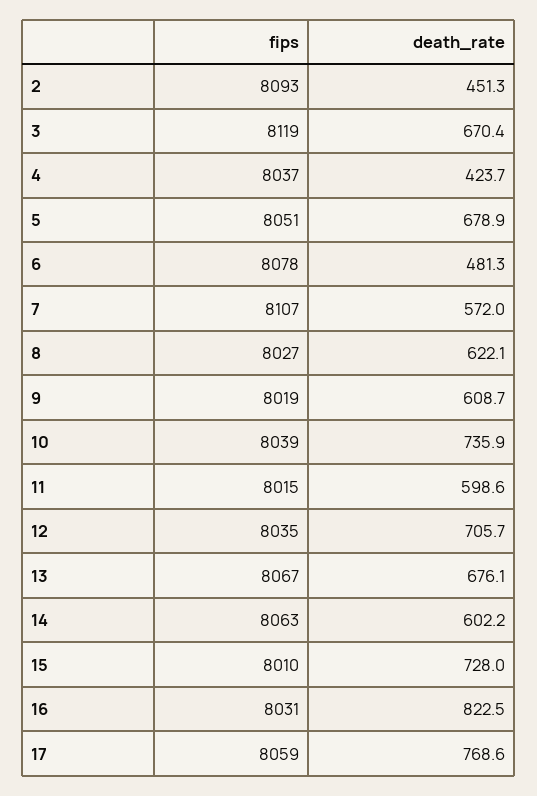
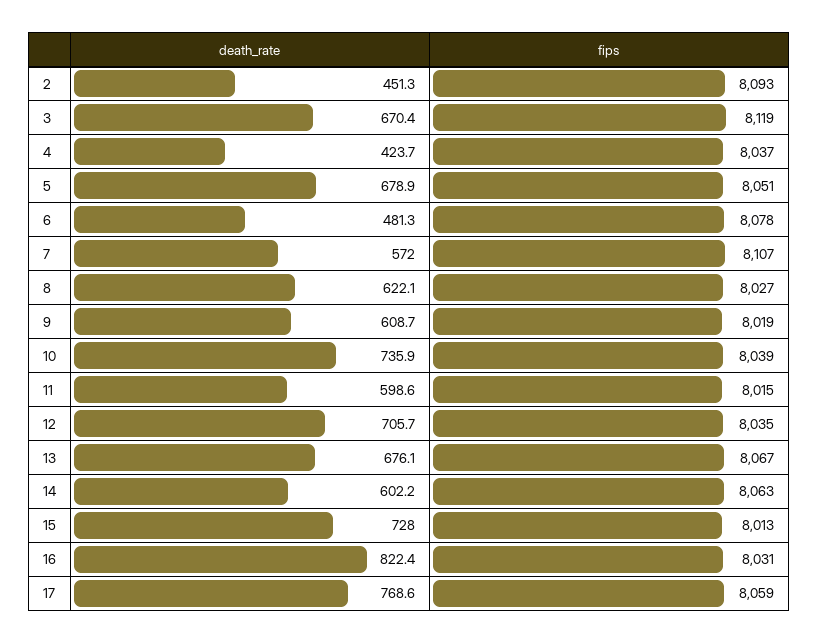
  {
    "fips": {
      "2": 8093,
      "3": 8119,
      "4": 8037,
      "5": 8051,
      "6": 8078,
      "7": 8107,
      "8": 8027,
      "9": 8019,
      "10": 8039,
      "11": 8015,
      "12": 8035,
      "13": 8067,
      "14": 8063,
-     "15": 8010,
+     "15": 8013,
      "16": 8031,
      "17": 8059
    },
    "death_rate": {
      "2": 451.3,
      "3": 670.4,
      "4": 423.7,
      "5": 678.9,
      "6": 481.3,
      "7": 572,
      "8": 622.1,
      "9": 608.7,
      "10": 735.9,
      "11": 598.6,
      "12": 705.7,
      "13": 676.1,
      "14": 602.2,
      "15": 728,
-     "16": 822.5,
+     "16": 822.4,
      "17": 768.6
    }
  }

